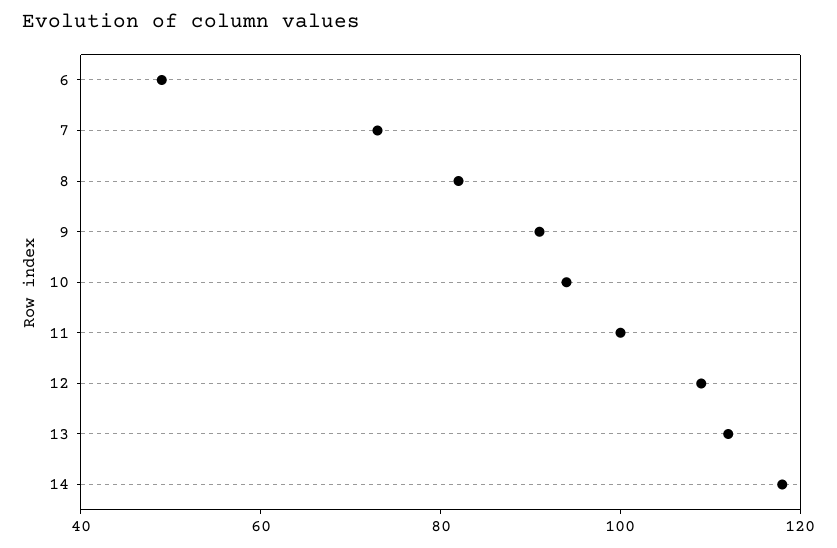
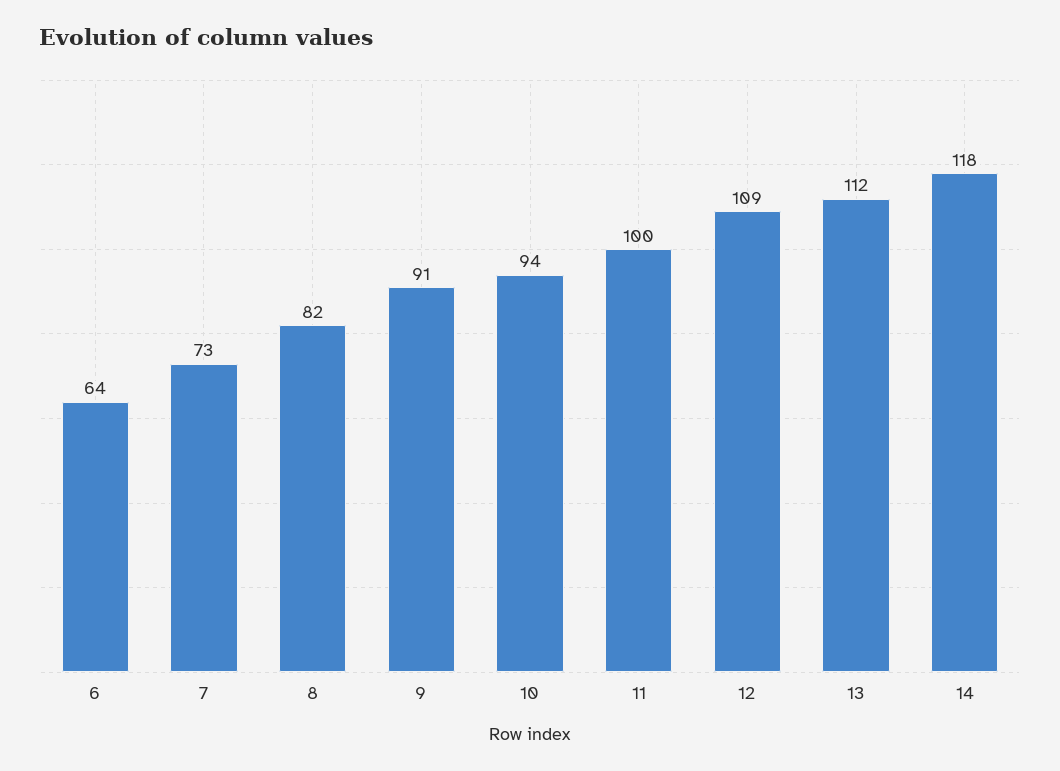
  {
-   "6": 50,
+   "6": 64,
    "7": 73,
    "8": 82,
    "9": 91,
    "10": 94,
    "11": 100,
    "12": 109,
    "13": 112,
    "14": 118
  }

